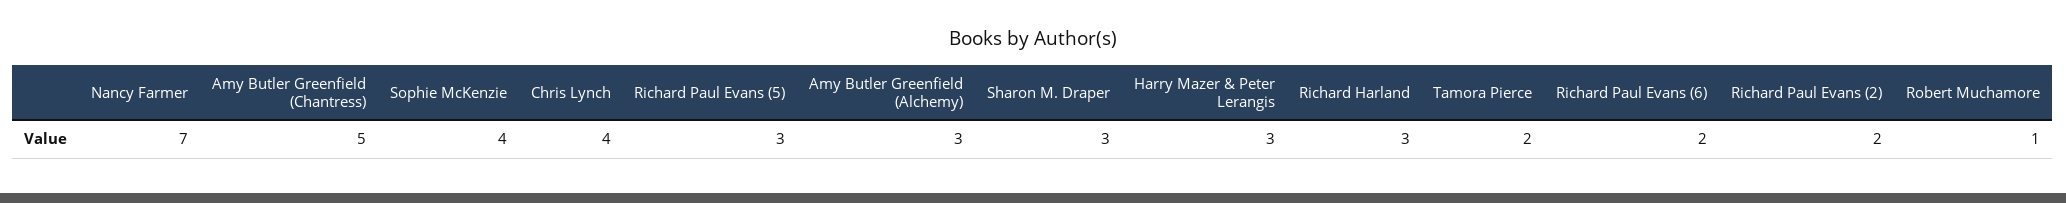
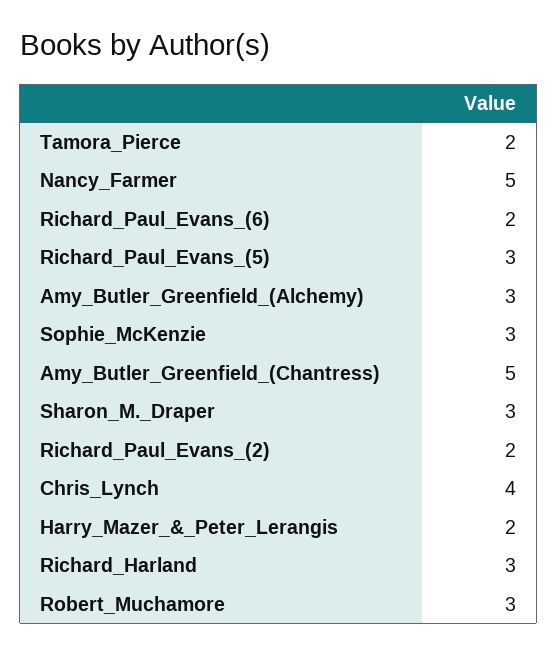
  {
-   "Nancy Farmer": 7,
+   "Nancy Farmer": 5,
    "Amy Butler Greenfield (Chantress)": 5,
-   "Sophie McKenzie": 4,
+   "Sophie McKenzie": 3,
    "Chris Lynch": 4,
    "Richard Paul Evans (5)": 3,
    "Amy Butler Greenfield (Alchemy)": 3,
    "Sharon M. Draper": 3,
-   "Harry Mazer & Peter Lerangis": 3,
+   "Harry Mazer & Peter Lerangis": 2,
    "Richard Harland": 3,
    "Tamora Pierce": 2,
    "Richard Paul Evans (6)": 2,
    "Richard Paul Evans (2)": 2,
-   "Robert Muchamore": 1
+   "Robert Muchamore": 3
  }

